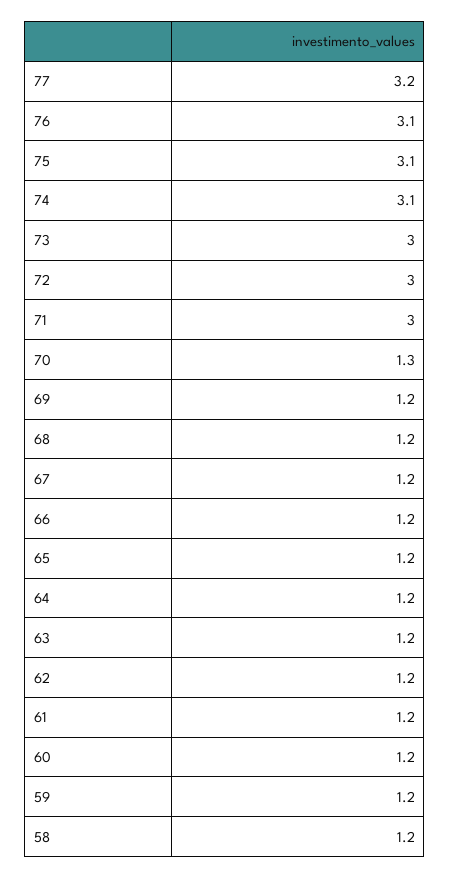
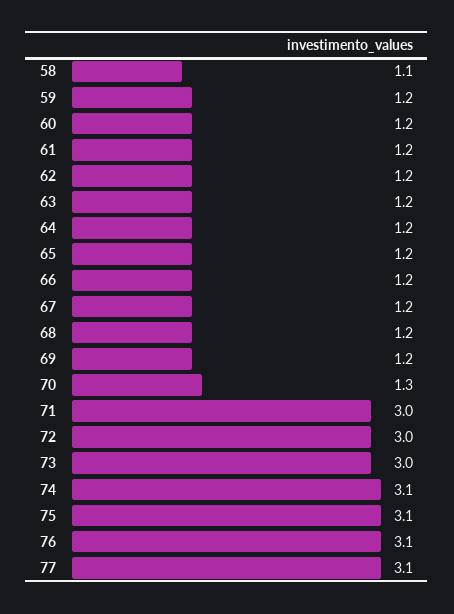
  {
-   "77": 3.2,
+   "77": 3.1,
    "76": 3.1,
    "75": 3.1,
    "74": 3.1,
    "73": 3,
    "72": 3,
    "71": 3,
    "70": 1.3,
    "69": 1.2,
    "68": 1.2,
    "67": 1.2,
    "66": 1.2,
    "65": 1.2,
    "64": 1.2,
    "63": 1.2,
    "62": 1.2,
    "61": 1.2,
    "60": 1.2,
    "59": 1.2,
-   "58": 1.2
+   "58": 1.1
  }

